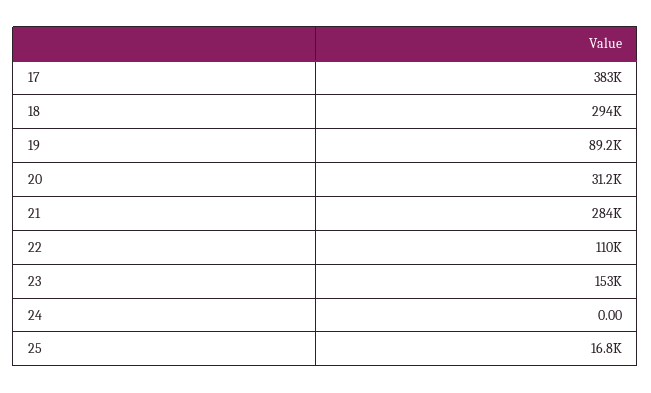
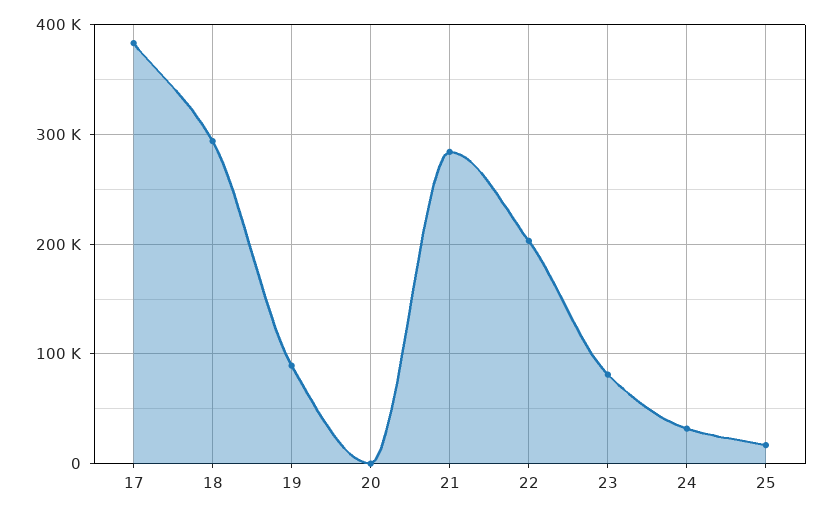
  {
    "17": 383000,
    "18": 294000,
    "19": 89200,
-   "20": 31200,
+   "20": 0,
    "21": 284000,
-   "22": 110000,
+   "22": 200000,
-   "23": 153000,
+   "23": 80000,
-   "24": 0,
+   "24": 30000,
    "25": 16800
  }

